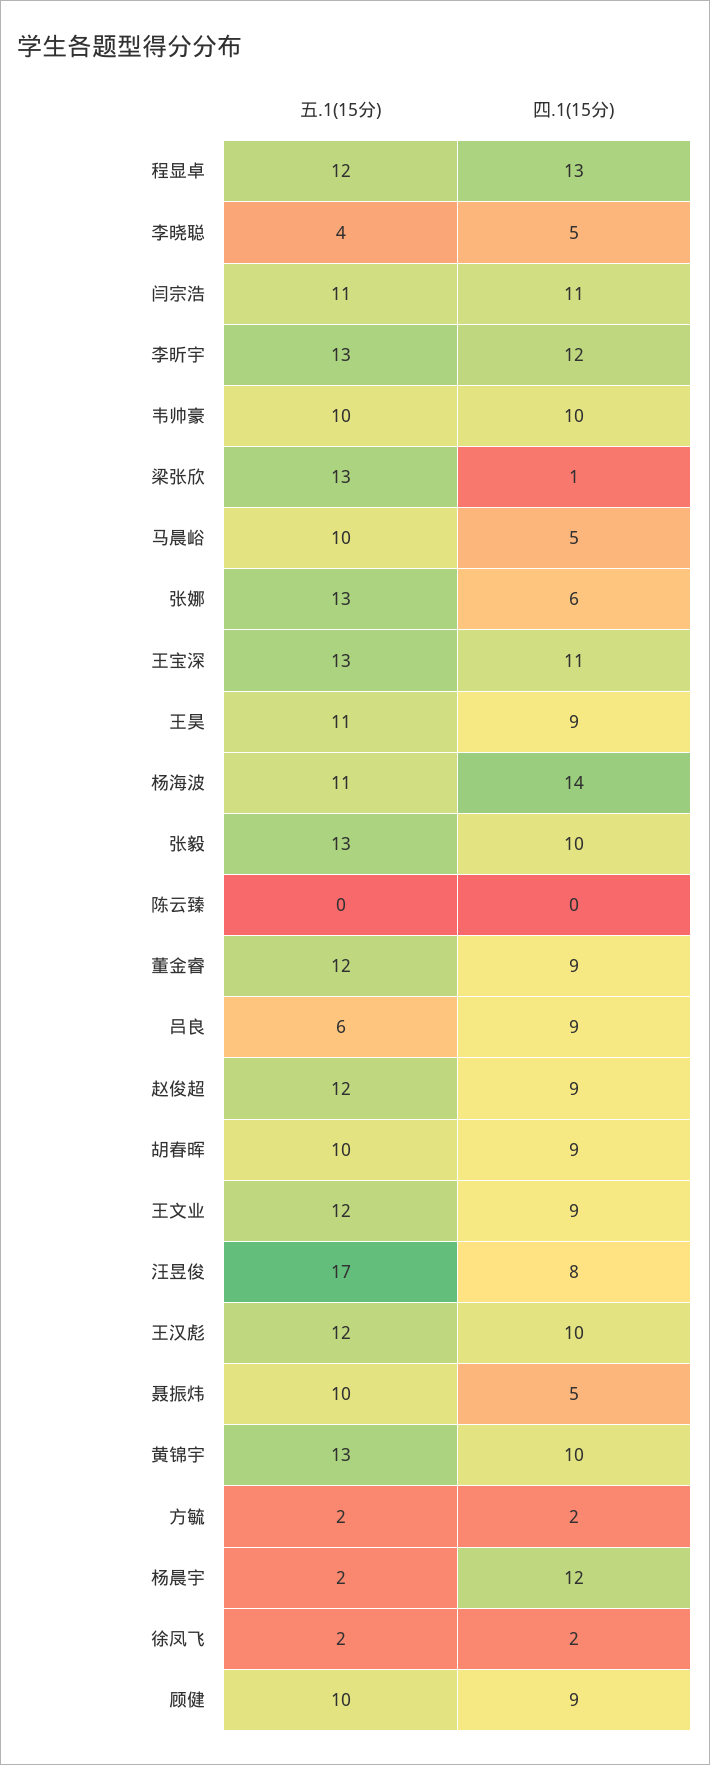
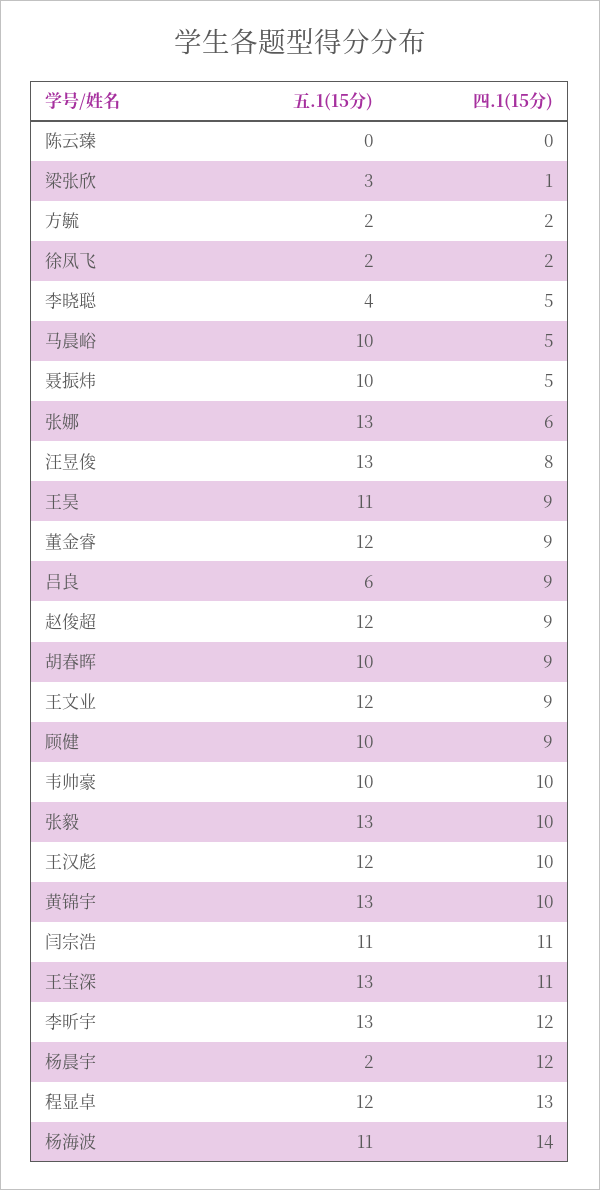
  {
    "五.1(15分)": {
      "程显卓": 12,
      "李晓聪": 4,
      "闫宗浩": 11,
      "李昕宇": 13,
      "韦帅豪": 10,
-     "梁张欣": 13,
+     "梁张欣": 3,
      "马晨峪": 10,
      "张娜": 13,
      "王宝深": 13,
      "王昊": 11,
      "杨海波": 11,
      "张毅": 13,
      "陈云臻": 0,
      "董金睿": 12,
      "吕良": 6,
      "赵俊超": 12,
      "胡春晖": 10,
      "王文业": 12,
-     "汪昱俊": 17,
+     "汪昱俊": 13,
      "王汉彪": 12,
      "聂振炜": 10,
      "黄锦宇": 13,
      "方毓": 2,
      "杨晨宇": 2,
      "徐凤飞": 2,
      "顾健": 10
    },
    "四.1(15分)": {
      "程显卓": 13,
      "李晓聪": 5,
      "闫宗浩": 11,
      "李昕宇": 12,
      "韦帅豪": 10,
      "梁张欣": 1,
      "马晨峪": 5,
      "张娜": 6,
      "王宝深": 11,
      "王昊": 9,
      "杨海波": 14,
      "张毅": 10,
      "陈云臻": 0,
      "董金睿": 9,
      "吕良": 9,
      "赵俊超": 9,
      "胡春晖": 9,
      "王文业": 9,
      "汪昱俊": 8,
      "王汉彪": 10,
      "聂振炜": 5,
      "黄锦宇": 10,
      "方毓": 2,
      "杨晨宇": 12,
      "徐凤飞": 2,
      "顾健": 9
    }
  }

